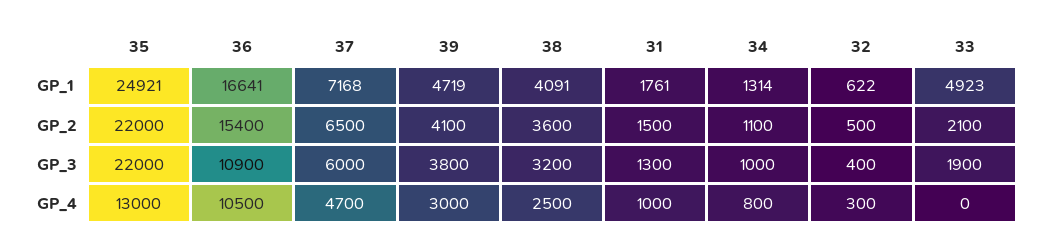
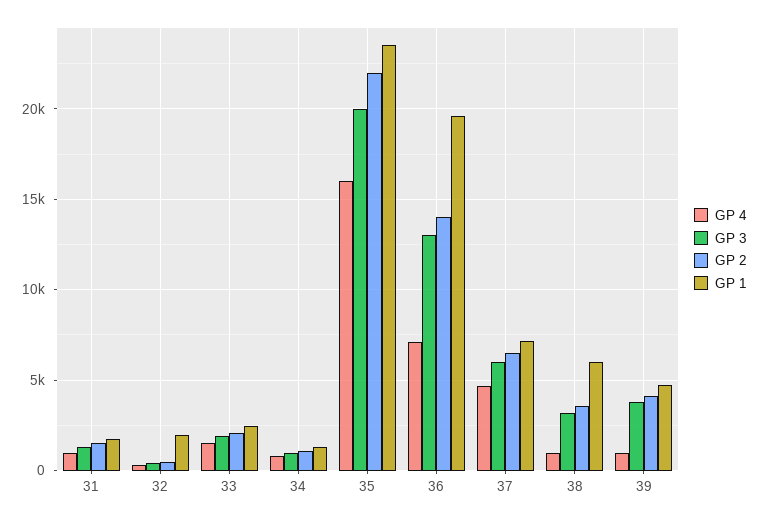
  {
    "GP_1": {
-     "35": 24921,
+     "35": 23500,
-     "36": 16641,
+     "36": 19500,
      "37": 7168,
      "39": 4719,
-     "38": 4091,
+     "38": 6000,
      "31": 1761,
      "34": 1314,
-     "32": 622,
+     "32": 2000,
-     "33": 4923
+     "33": 2500
    },
    "GP_2": {
      "35": 22000,
-     "36": 15400,
+     "36": 14000,
      "37": 6500,
      "39": 4100,
      "38": 3600,
      "31": 1500,
      "34": 1100,
      "32": 500,
      "33": 2100
    },
    "GP_3": {
-     "35": 22000,
+     "35": 20000,
-     "36": 10900,
+     "36": 13000,
      "37": 6000,
      "39": 3800,
      "38": 3200,
      "31": 1300,
      "34": 1000,
      "32": 400,
      "33": 1900
    },
    "GP_4": {
-     "35": 13000,
+     "35": 16000,
-     "36": 10500,
+     "36": 7000,
      "37": 4700,
-     "39": 3000,
+     "39": 1000,
-     "38": 2500,
+     "38": 1000,
      "31": 1000,
      "34": 800,
      "32": 300,
-     "33": 0
+     "33": 1500
    }
  }

